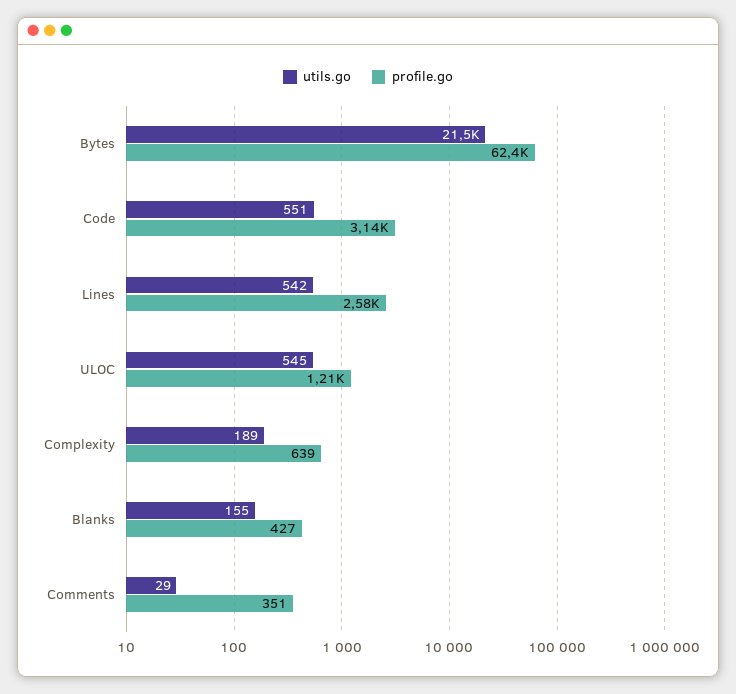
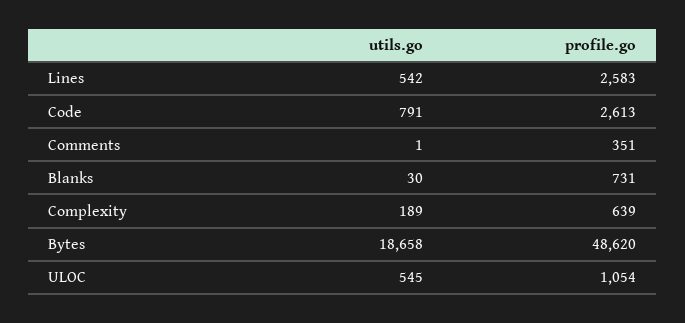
  {
    "utils.go": {
-     "Bytes": 21500,
+     "Bytes": 18658,
-     "Code": 551,
+     "Code": 791,
      "Lines": 542,
      "ULOC": 545,
      "Complexity": 189,
-     "Blanks": 155,
+     "Blanks": 30,
-     "Comments": 29
+     "Comments": 1
    },
    "profile.go": {
-     "Bytes": 62400,
+     "Bytes": 48620,
-     "Code": 3140,
+     "Code": 2613,
      "Lines": 2583,
-     "ULOC": 1210,
+     "ULOC": 1054,
      "Complexity": 639,
-     "Blanks": 427,
+     "Blanks": 731,
      "Comments": 351
    }
  }

